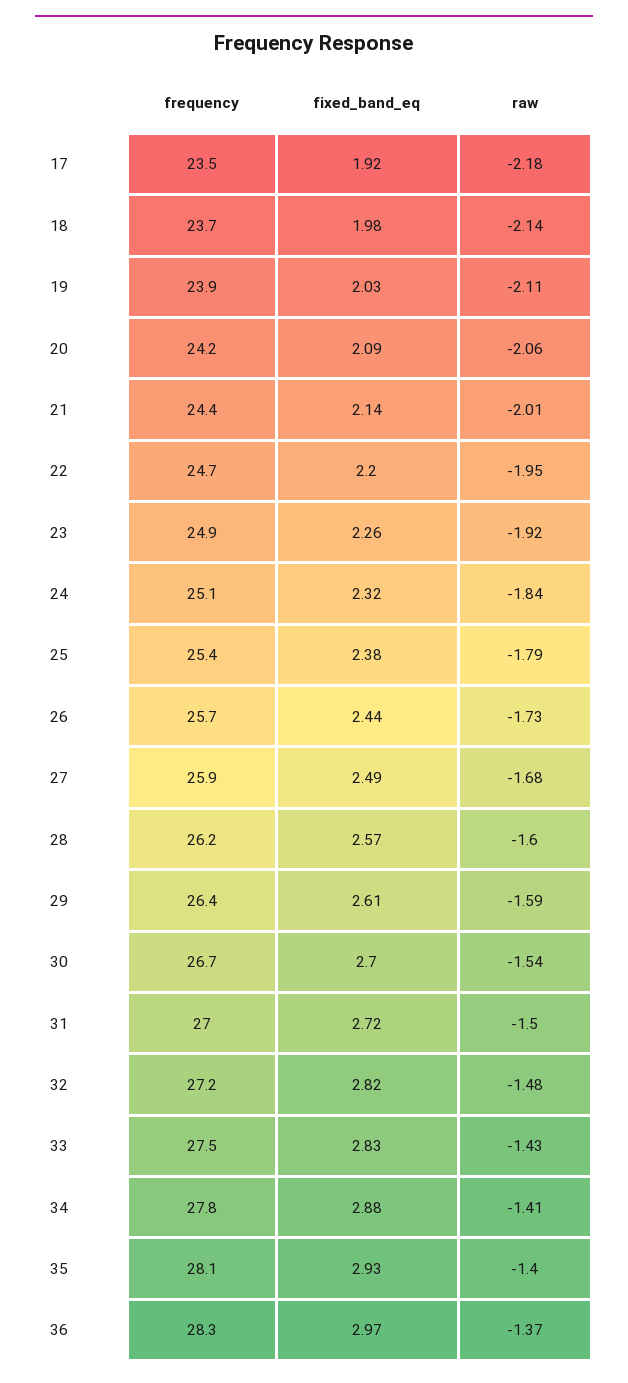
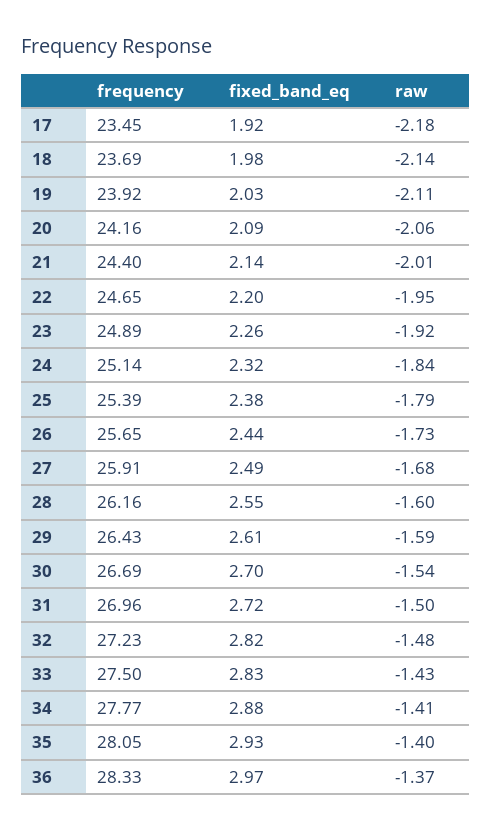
  {
    "frequency": {
      "17": 23.45,
      "18": 23.69,
      "19": 23.92,
      "20": 24.16,
      "21": 24.4,
      "22": 24.65,
      "23": 24.89,
      "24": 25.14,
      "25": 25.39,
      "26": 25.65,
      "27": 25.91,
      "28": 26.16,
      "29": 26.43,
      "30": 26.69,
      "31": 26.96,
      "32": 27.23,
      "33": 27.5,
      "34": 27.77,
      "35": 28.05,
      "36": 28.33
    },
    "fixed_band_eq": {
      "17": 1.92,
      "18": 1.98,
      "19": 2.03,
      "20": 2.09,
      "21": 2.14,
      "22": 2.2,
      "23": 2.26,
      "24": 2.32,
      "25": 2.38,
      "26": 2.44,
      "27": 2.49,
-     "28": 2.57,
+     "28": 2.55,
      "29": 2.61,
      "30": 2.7,
      "31": 2.72,
      "32": 2.82,
      "33": 2.83,
      "34": 2.88,
      "35": 2.93,
      "36": 2.97
    },
    "raw": {
      "17": -2.18,
      "18": -2.14,
      "19": -2.11,
      "20": -2.06,
      "21": -2.01,
      "22": -1.95,
      "23": -1.92,
      "24": -1.84,
      "25": -1.79,
      "26": -1.73,
      "27": -1.68,
      "28": -1.6,
      "29": -1.59,
      "30": -1.54,
      "31": -1.5,
      "32": -1.48,
      "33": -1.43,
      "34": -1.41,
      "35": -1.4,
      "36": -1.37
    }
  }

